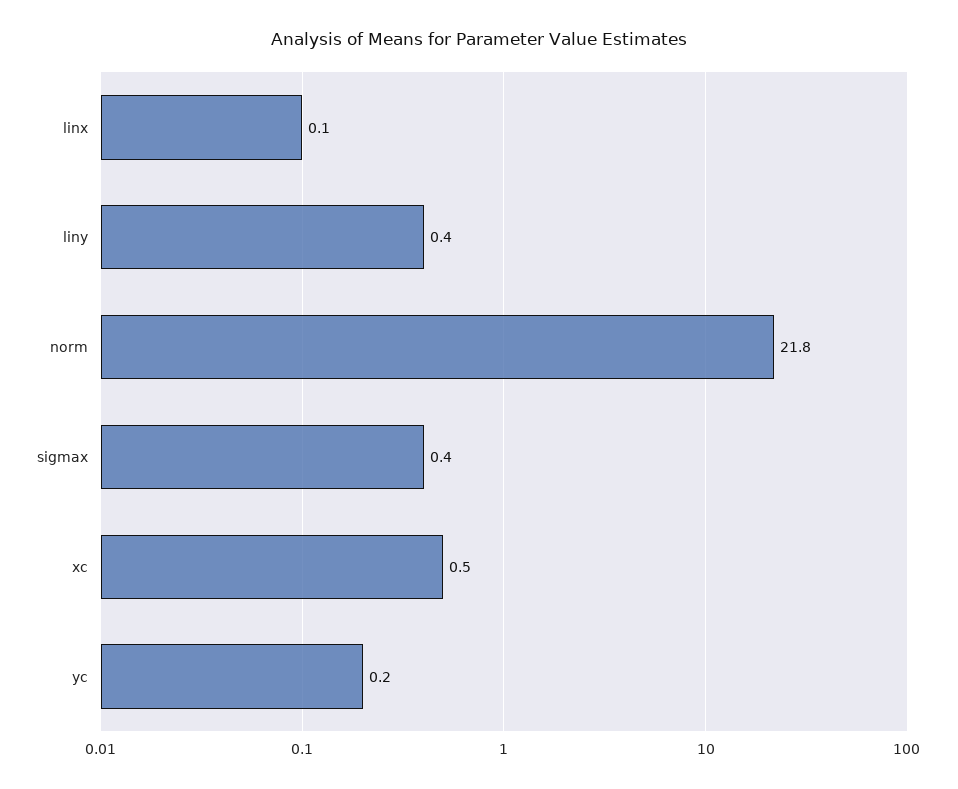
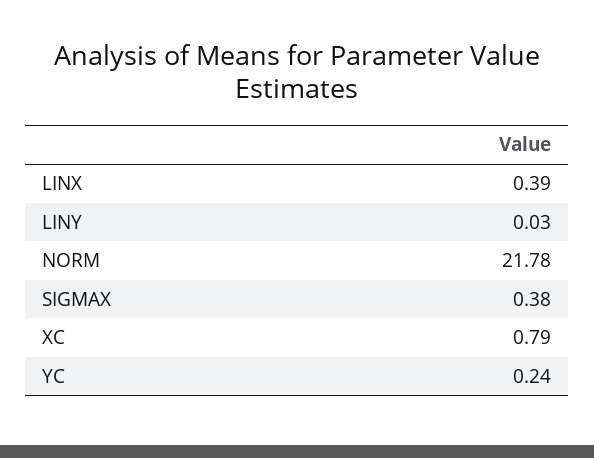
  {
-   "linx": 0.1,
+   "linx": 0.39,
-   "liny": 0.4,
+   "liny": 0.03,
    "norm": 21.78,
    "sigmax": 0.38,
-   "xc": 0.5,
+   "xc": 0.79,
    "yc": 0.24
  }

